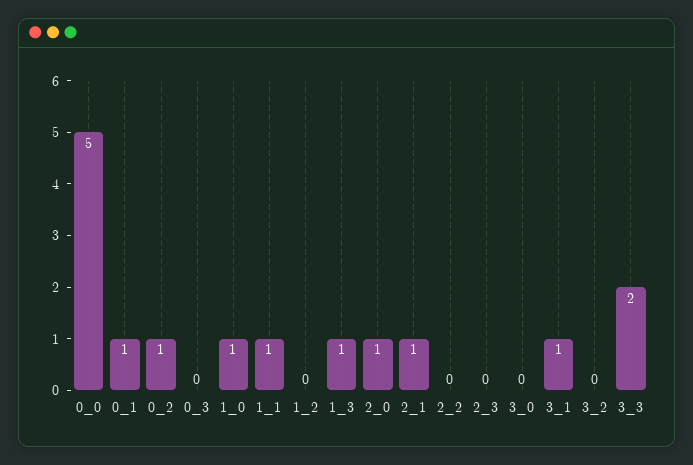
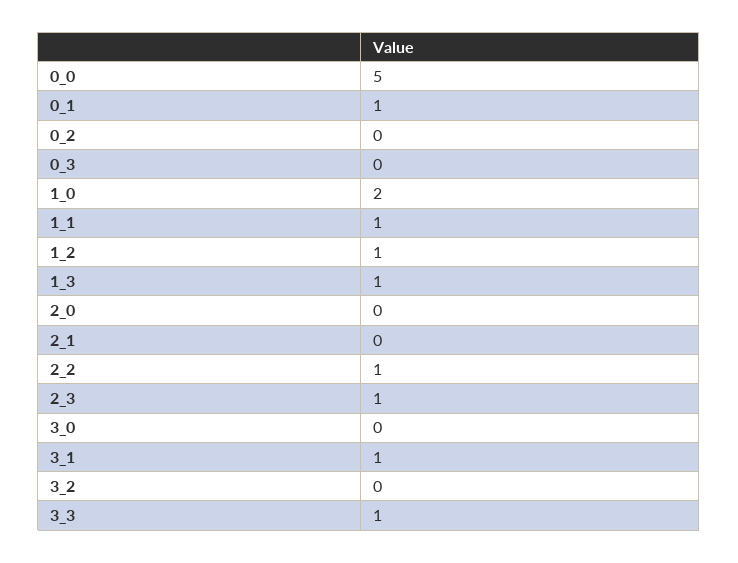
  {
    "0_0": 5,
    "0_1": 1,
-   "0_2": 1,
+   "0_2": 0,
    "0_3": 0,
-   "1_0": 1,
+   "1_0": 2,
    "1_1": 1,
-   "1_2": 0,
+   "1_2": 1,
    "1_3": 1,
-   "2_0": 1,
+   "2_0": 0,
-   "2_1": 1,
+   "2_1": 0,
-   "2_2": 0,
+   "2_2": 1,
-   "2_3": 0,
+   "2_3": 1,
    "3_0": 0,
    "3_1": 1,
    "3_2": 0,
-   "3_3": 2
+   "3_3": 1
  }

